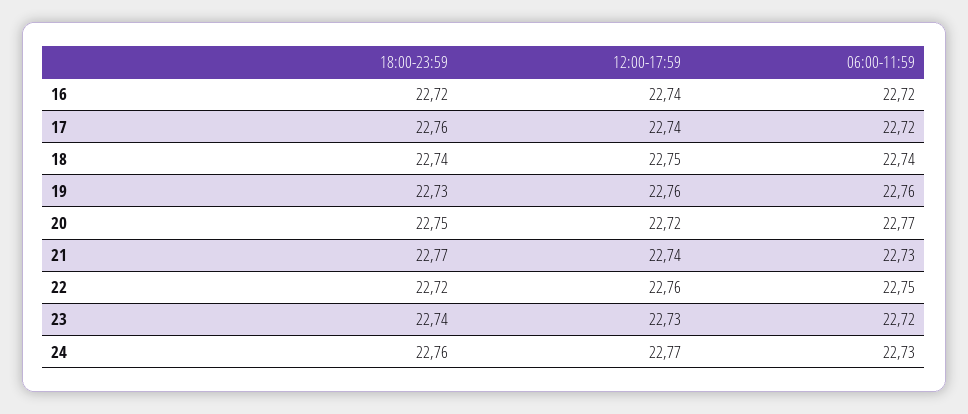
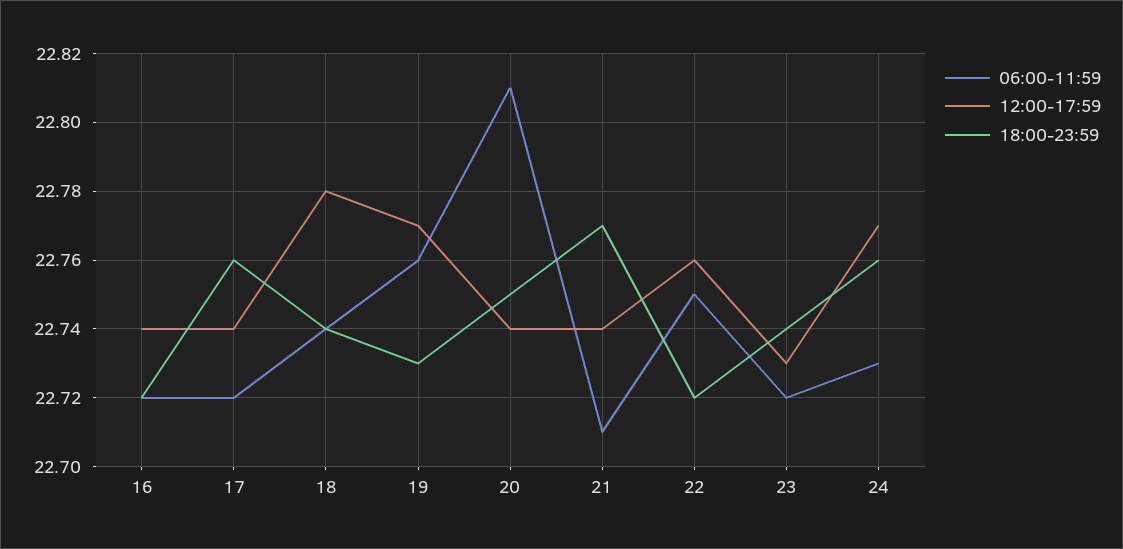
  {
    "18:00-23:59": {
      "16": 22.72,
      "17": 22.76,
      "18": 22.74,
      "19": 22.73,
      "20": 22.75,
      "21": 22.77,
      "22": 22.72,
      "23": 22.74,
      "24": 22.76
    },
    "12:00-17:59": {
      "16": 22.74,
      "17": 22.74,
-     "18": 22.75,
+     "18": 22.78,
-     "19": 22.76,
+     "19": 22.77,
-     "20": 22.72,
+     "20": 22.74,
      "21": 22.74,
      "22": 22.76,
      "23": 22.73,
      "24": 22.77
    },
    "06:00-11:59": {
      "16": 22.72,
      "17": 22.72,
      "18": 22.74,
      "19": 22.76,
-     "20": 22.77,
+     "20": 22.81,
-     "21": 22.73,
+     "21": 22.71,
      "22": 22.75,
      "23": 22.72,
      "24": 22.73
    }
  }

